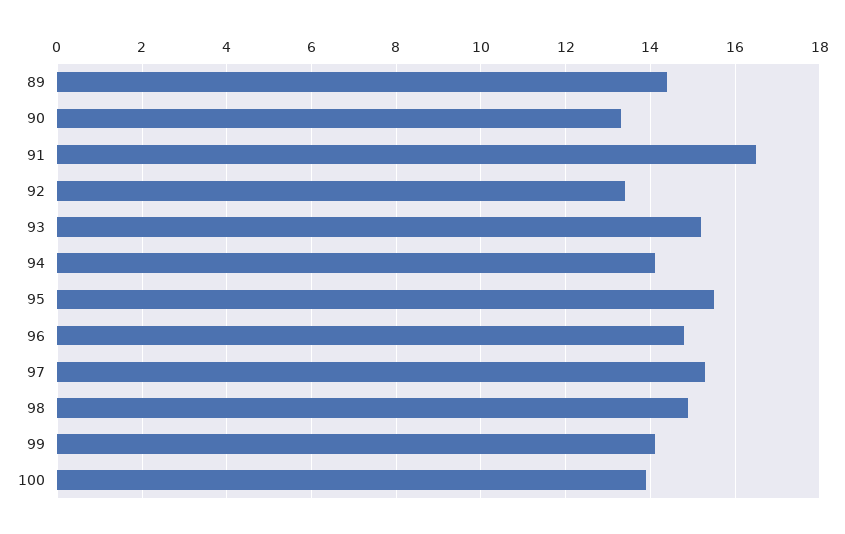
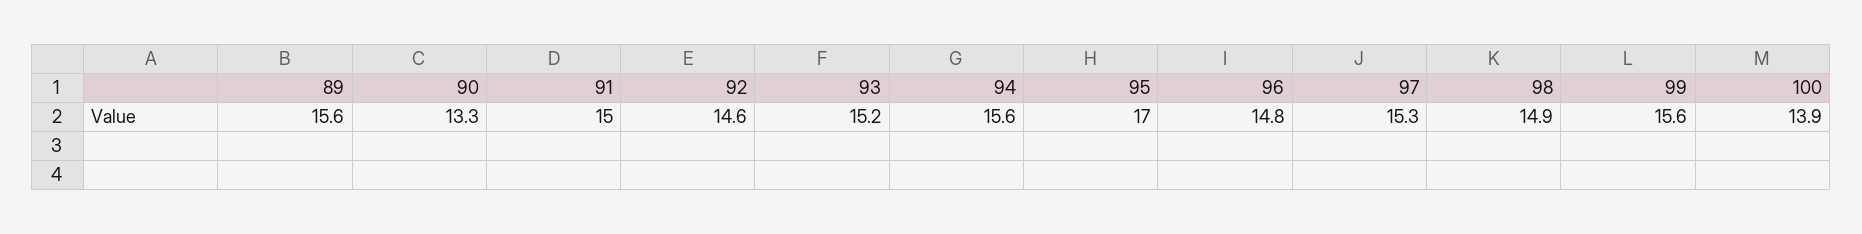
  {
-   "89": 14.5,
+   "89": 15.6,
    "90": 13.3,
-   "91": 16.5,
+   "91": 15,
-   "92": 13.5,
+   "92": 14.6,
    "93": 15.2,
-   "94": 14,
+   "94": 15.6,
-   "95": 15.5,
+   "95": 17,
    "96": 14.8,
    "97": 15.3,
    "98": 14.9,
-   "99": 14,
+   "99": 15.6,
    "100": 13.9
  }

